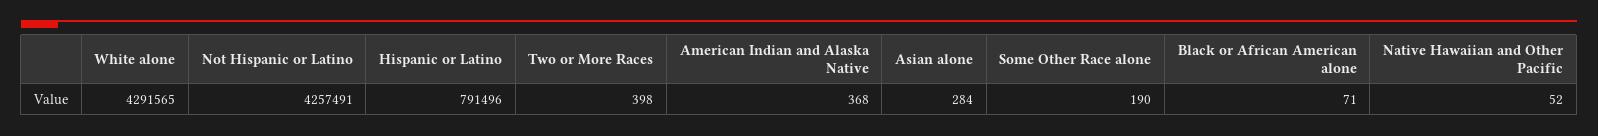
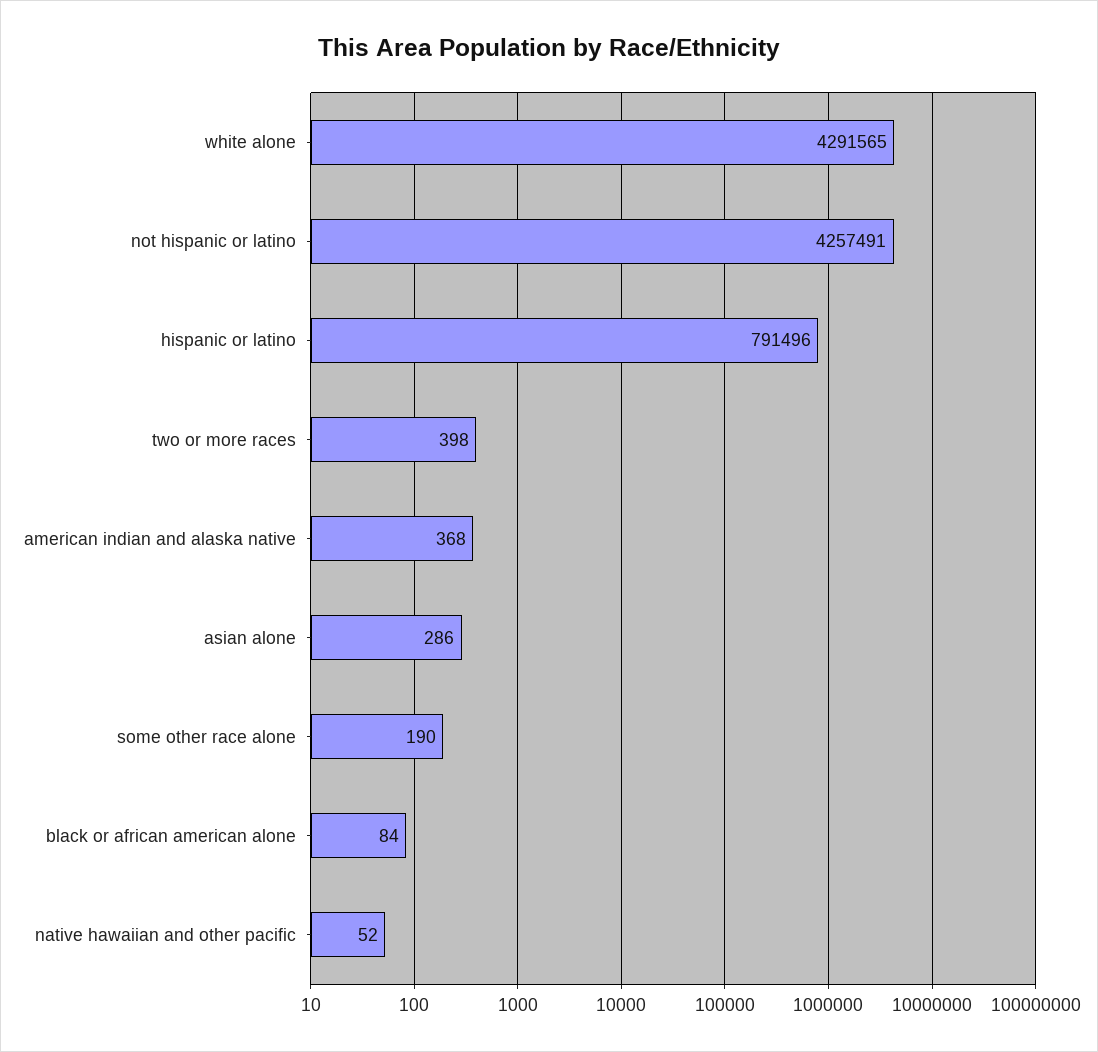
  {
    "White alone": 4291565,
    "Not Hispanic or Latino": 4257491,
    "Hispanic or Latino": 791496,
    "Two or More Races": 398,
    "American Indian and Alaska Native": 368,
-   "Asian alone": 284,
+   "Asian alone": 286,
    "Some Other Race alone": 190,
-   "Black or African American alone": 71,
+   "Black or African American alone": 84,
    "Native Hawaiian and Other Pacific": 52
  }

